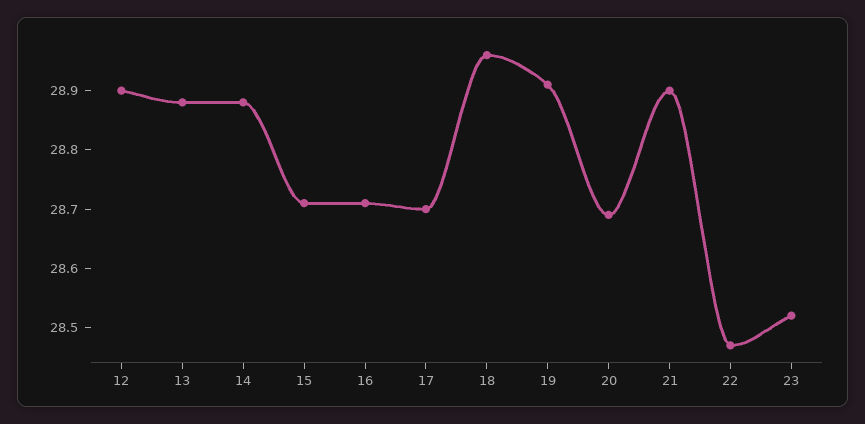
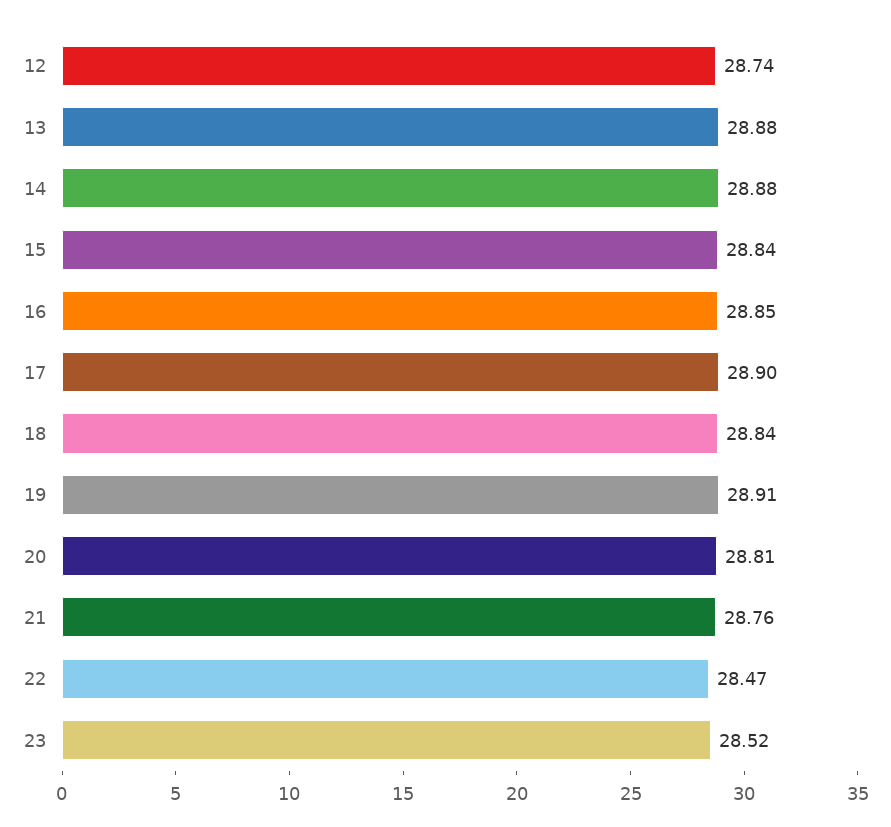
  {
-   "12": 28.9,
+   "12": 28.74,
    "13": 28.88,
    "14": 28.88,
-   "15": 28.7,
+   "15": 28.84,
-   "16": 28.7,
+   "16": 28.85,
-   "17": 28.7,
+   "17": 28.9,
-   "18": 28.95,
+   "18": 28.84,
    "19": 28.91,
-   "20": 28.7,
+   "20": 28.81,
-   "21": 28.9,
+   "21": 28.76,
    "22": 28.47,
    "23": 28.52
  }

